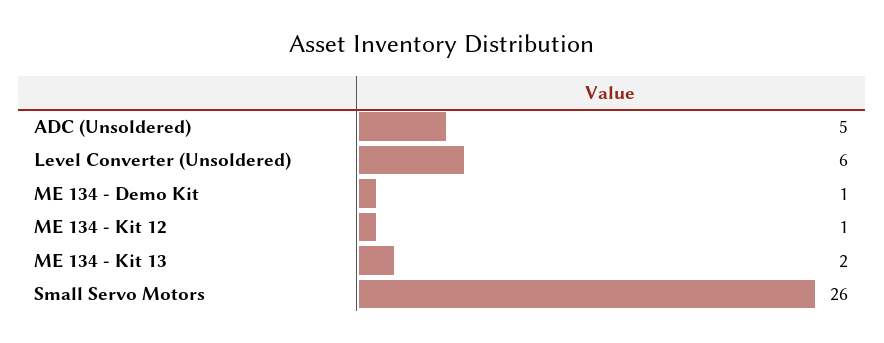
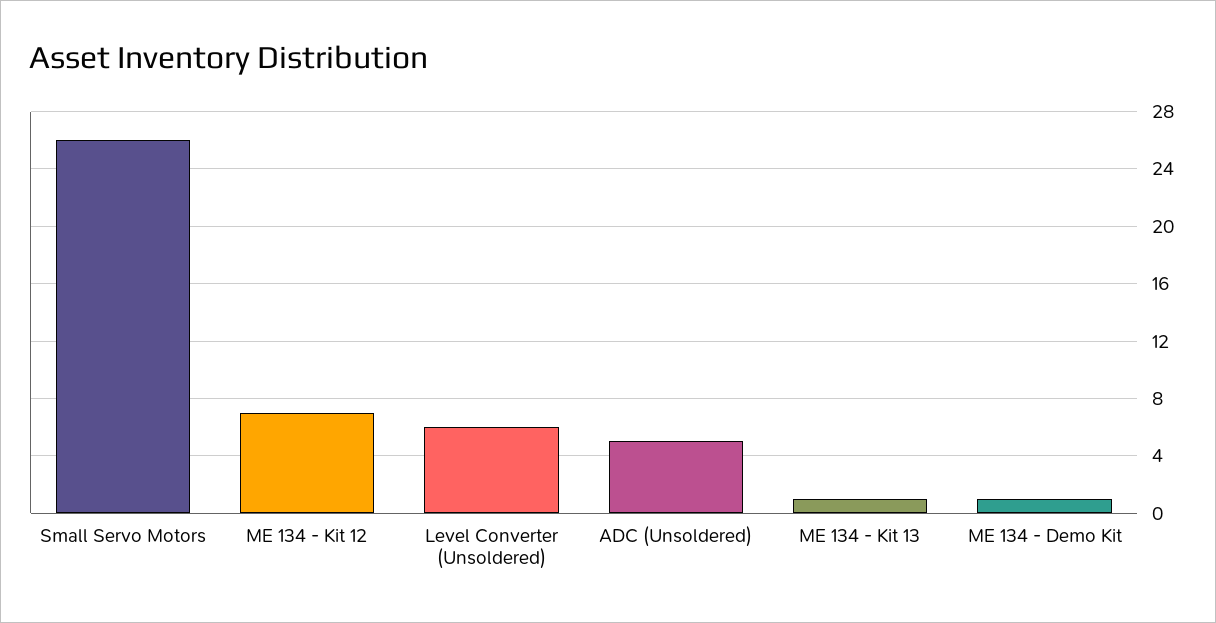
  {
    "ADC (Unsoldered)": 5,
    "Level Converter (Unsoldered)": 6,
    "ME 134 - Demo Kit": 1,
-   "ME 134 - Kit 12": 1,
+   "ME 134 - Kit 12": 7,
-   "ME 134 - Kit 13": 2,
+   "ME 134 - Kit 13": 1,
    "Small Servo Motors": 26
  }

